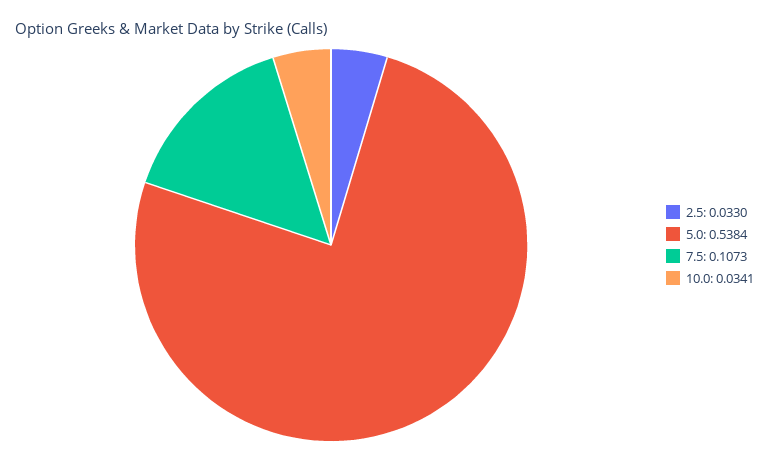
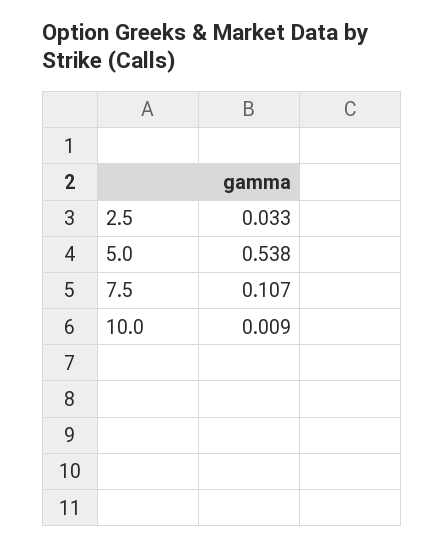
  {
    "2.5": 0.033,
    "5.0": 0.5384,
    "7.5": 0.1073,
-   "10.0": 0.0341
+   "10.0": 0.009
  }

